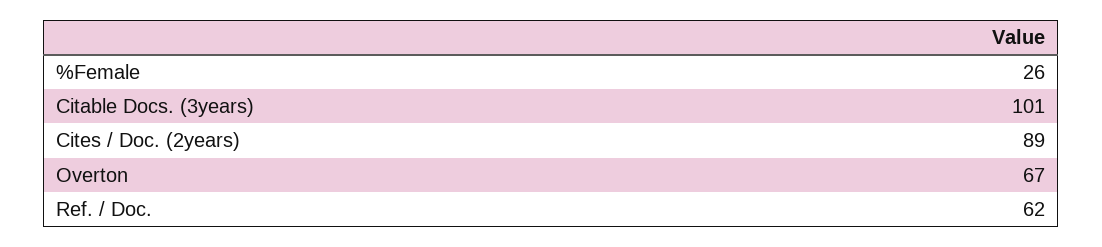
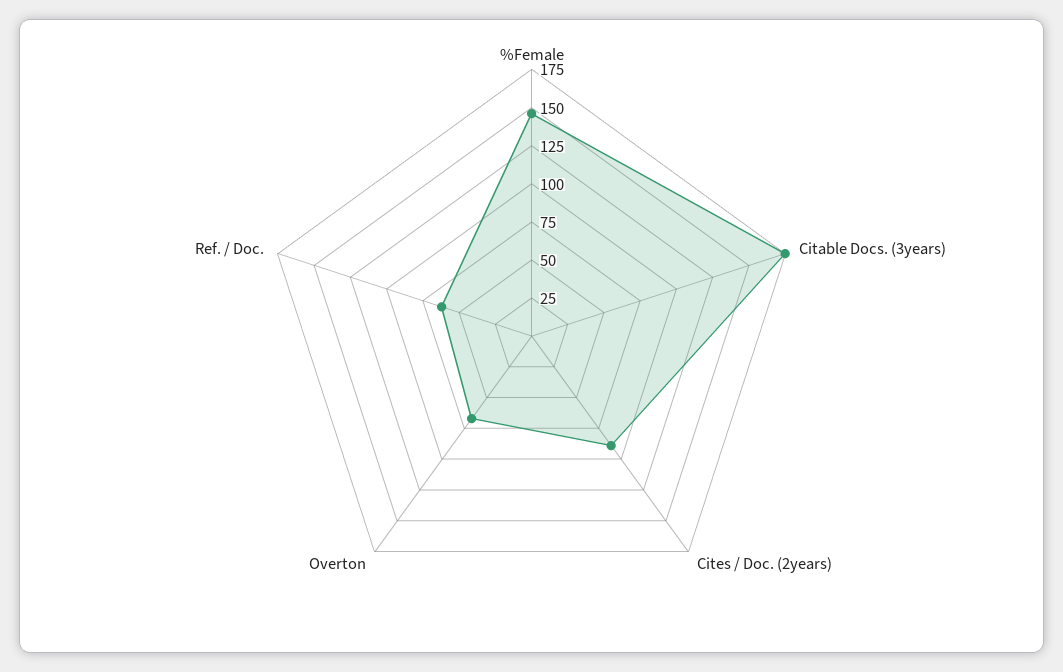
  {
-   "%Female": 26,
+   "%Female": 150,
-   "Citable Docs. (3years)": 101,
+   "Citable Docs. (3years)": 175,
    "Cites / Doc. (2years)": 89,
    "Overton": 67,
    "Ref. / Doc.": 62
  }

